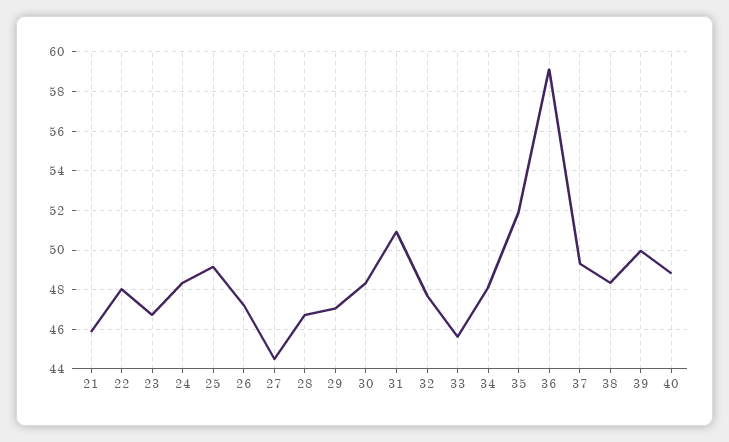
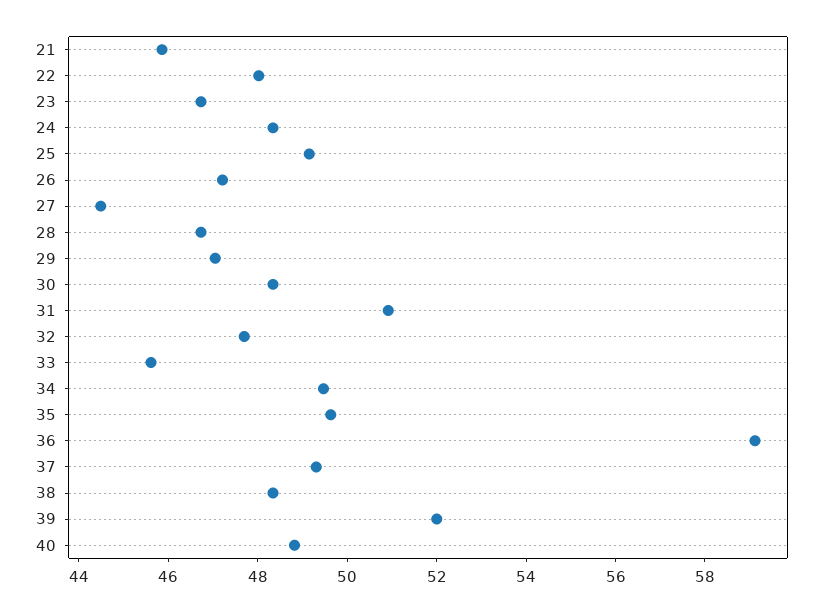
  {
    "21": 46,
    "22": 48,
    "23": 46.5,
    "24": 48.5,
    "25": 49,
    "26": 47,
    "27": 44.5,
    "28": 46.5,
    "29": 47,
    "30": 48.5,
    "31": 51,
    "32": 47.5,
    "33": 45.5,
-   "34": 48,
+   "34": 49.5,
-   "35": 52,
+   "35": 49.5,
    "36": 59,
    "37": 49.5,
    "38": 48.5,
-   "39": 50,
+   "39": 52,
    "40": 49
  }

